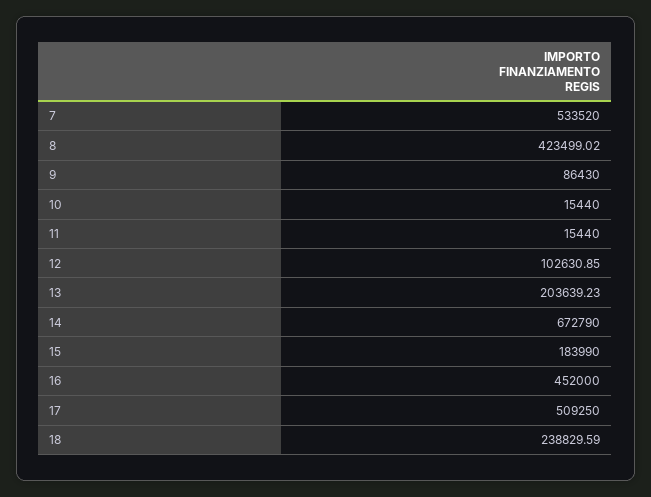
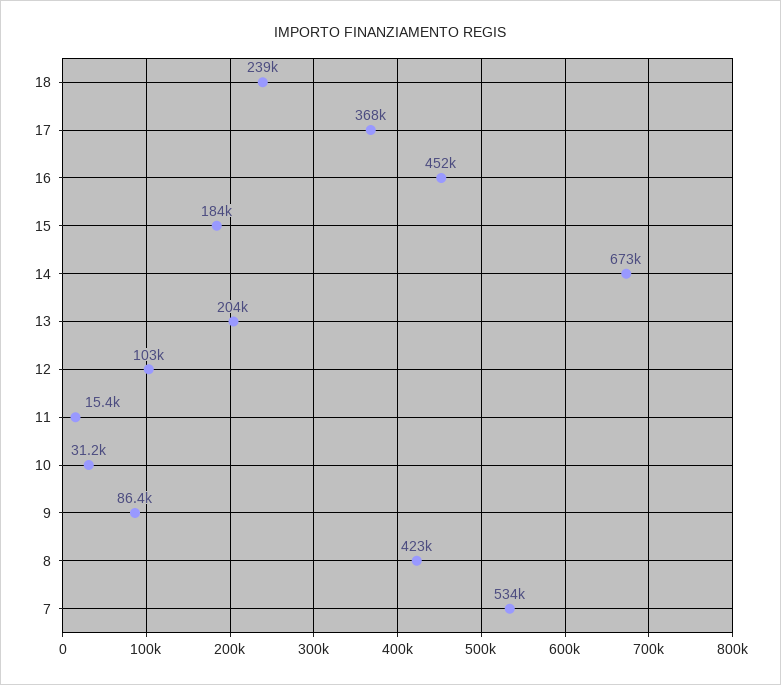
  {
    "7": 533520,
    "8": 423499.02,
    "9": 86430,
-   "10": 15440,
+   "10": 31200,
    "11": 15440,
    "12": 102630.85,
    "13": 203639.23,
    "14": 672790,
    "15": 183990,
    "16": 452000,
-   "17": 509250,
+   "17": 368000,
    "18": 238829.59
  }

